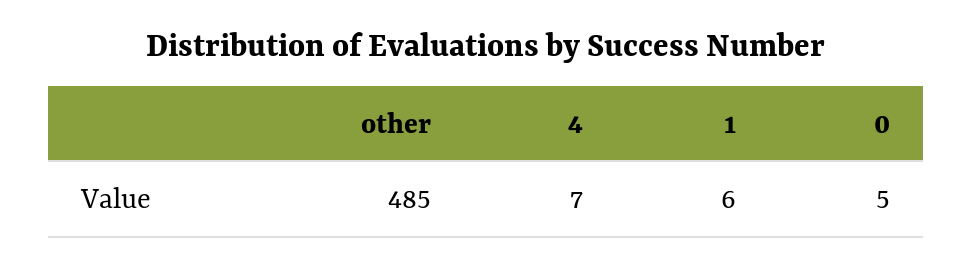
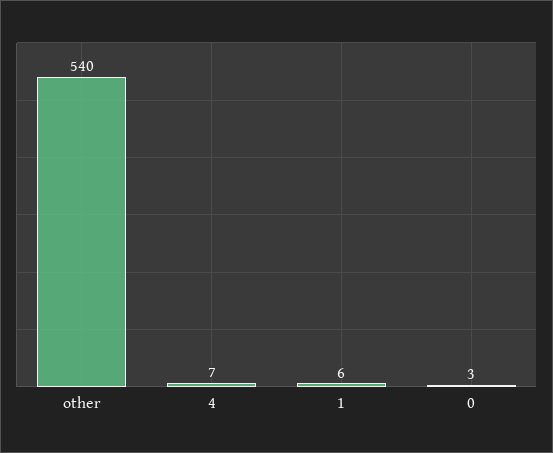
  {
-   "other": 485,
+   "other": 540,
    "4": 7,
    "1": 6,
-   "0": 5
+   "0": 3
  }

